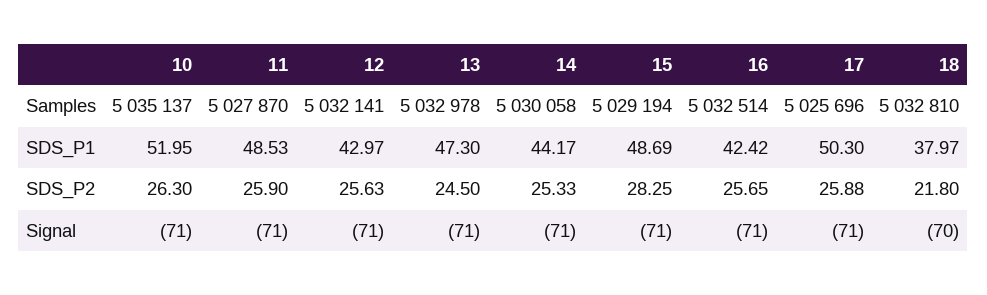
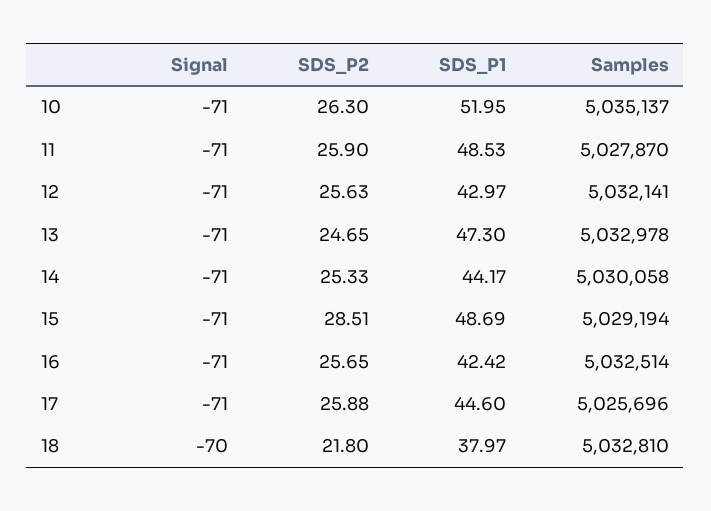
  {
    "10": {
      "Samples": 5035137,
      "SDS_P1": 51.95,
      "SDS_P2": 26.3,
      "Signal": -71
    },
    "11": {
      "Samples": 5027870,
      "SDS_P1": 48.53,
      "SDS_P2": 25.9,
      "Signal": -71
    },
    "12": {
      "Samples": 5032141,
      "SDS_P1": 42.97,
      "SDS_P2": 25.63,
      "Signal": -71
    },
    "13": {
      "Samples": 5032978,
      "SDS_P1": 47.3,
-     "SDS_P2": 24.5,
+     "SDS_P2": 24.65,
      "Signal": -71
    },
    "14": {
      "Samples": 5030058,
      "SDS_P1": 44.17,
      "SDS_P2": 25.33,
      "Signal": -71
    },
    "15": {
      "Samples": 5029194,
      "SDS_P1": 48.69,
-     "SDS_P2": 28.25,
+     "SDS_P2": 28.51,
      "Signal": -71
    },
    "16": {
      "Samples": 5032514,
      "SDS_P1": 42.42,
      "SDS_P2": 25.65,
      "Signal": -71
    },
    "17": {
      "Samples": 5025696,
-     "SDS_P1": 50.3,
+     "SDS_P1": 44.6,
      "SDS_P2": 25.88,
      "Signal": -71
    },
    "18": {
      "Samples": 5032810,
      "SDS_P1": 37.97,
      "SDS_P2": 21.8,
      "Signal": -70
    }
  }

